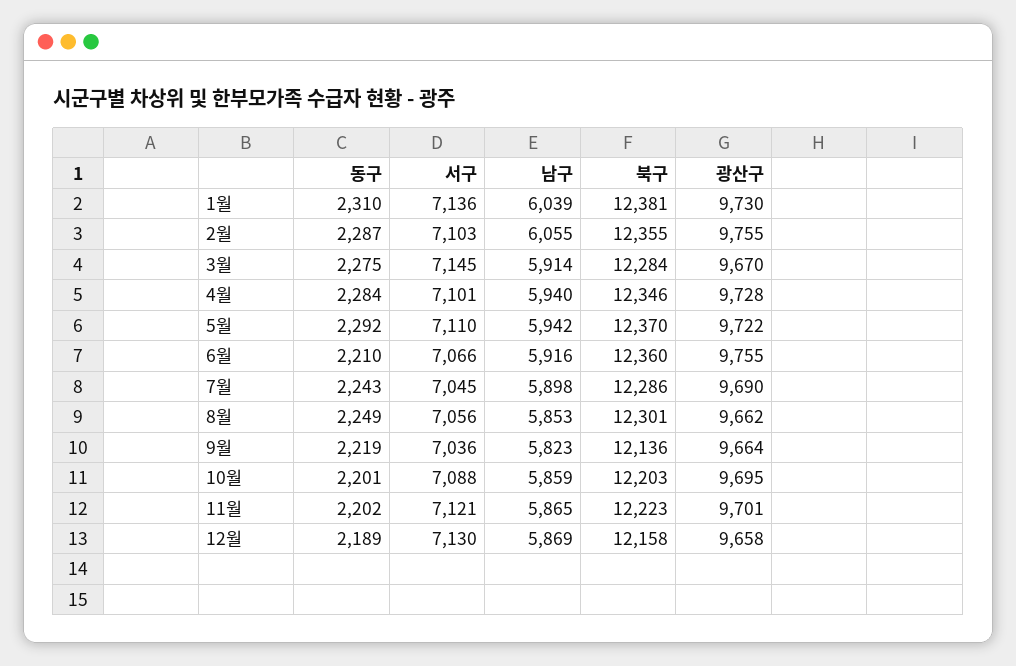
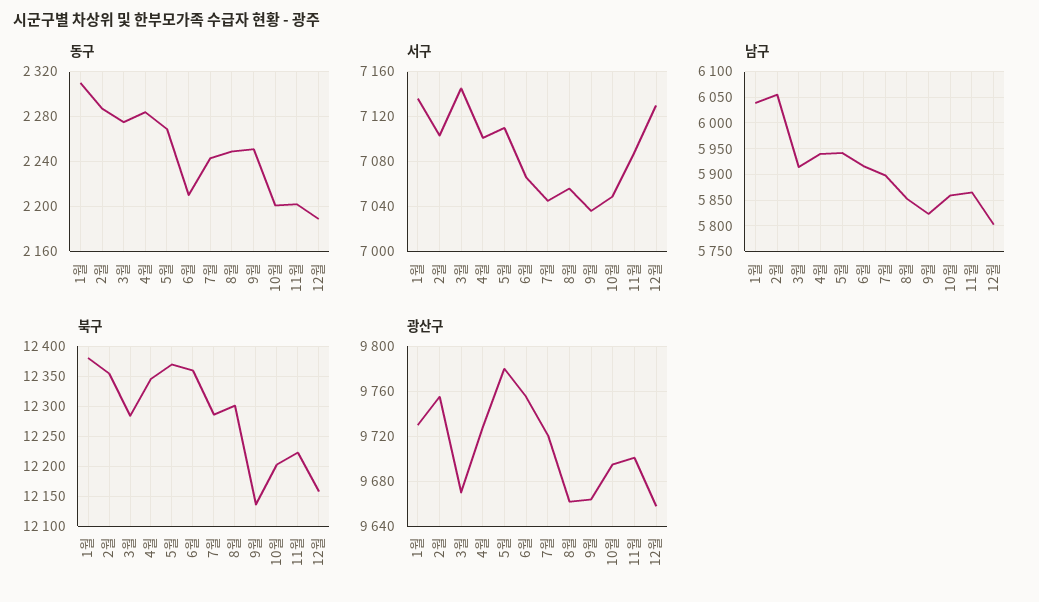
  {
    "동구": {
      "1월": 2310,
      "2월": 2287,
      "3월": 2275,
      "4월": 2284,
-     "5월": 2292,
+     "5월": 2270,
      "6월": 2210,
      "7월": 2243,
      "8월": 2249,
-     "9월": 2219,
+     "9월": 2250,
      "10월": 2201,
      "11월": 2202,
      "12월": 2189
    },
    "서구": {
      "1월": 7136,
      "2월": 7103,
      "3월": 7145,
      "4월": 7101,
      "5월": 7110,
      "6월": 7066,
      "7월": 7045,
      "8월": 7056,
      "9월": 7036,
-     "10월": 7088,
+     "10월": 7050,
-     "11월": 7121,
+     "11월": 7090,
      "12월": 7130
    },
    "남구": {
      "1월": 6039,
      "2월": 6055,
      "3월": 5914,
      "4월": 5940,
      "5월": 5942,
      "6월": 5916,
      "7월": 5898,
      "8월": 5853,
      "9월": 5823,
      "10월": 5859,
      "11월": 5865,
-     "12월": 5869
+     "12월": 5800
    },
    "북구": {
      "1월": 12381,
      "2월": 12355,
      "3월": 12284,
      "4월": 12346,
      "5월": 12370,
      "6월": 12360,
      "7월": 12286,
      "8월": 12301,
      "9월": 12136,
      "10월": 12203,
      "11월": 12223,
      "12월": 12158
    },
    "광산구": {
      "1월": 9730,
      "2월": 9755,
      "3월": 9670,
      "4월": 9728,
-     "5월": 9722,
+     "5월": 9780,
      "6월": 9755,
-     "7월": 9690,
+     "7월": 9720,
      "8월": 9662,
      "9월": 9664,
      "10월": 9695,
      "11월": 9701,
      "12월": 9658
    }
  }

